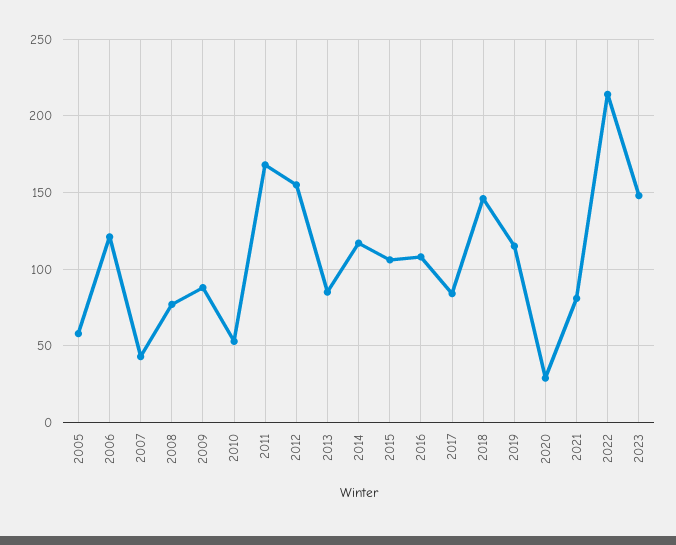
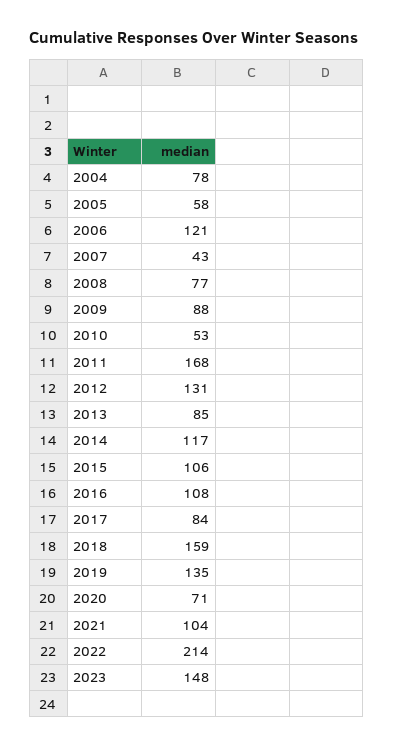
  {
    "2005": 58,
    "2006": 121,
    "2007": 43,
    "2008": 77,
    "2009": 88,
    "2010": 53,
    "2011": 168,
-   "2012": 155,
+   "2012": 131,
    "2013": 85,
    "2014": 117,
    "2015": 106,
    "2016": 108,
    "2017": 84,
-   "2018": 145,
+   "2018": 159,
-   "2019": 115,
+   "2019": 135,
-   "2020": 30,
+   "2020": 71,
-   "2021": 80,
+   "2021": 104,
    "2022": 214,
-   "2023": 148
+   "2023": 148,
+   "2004": 78
  }

